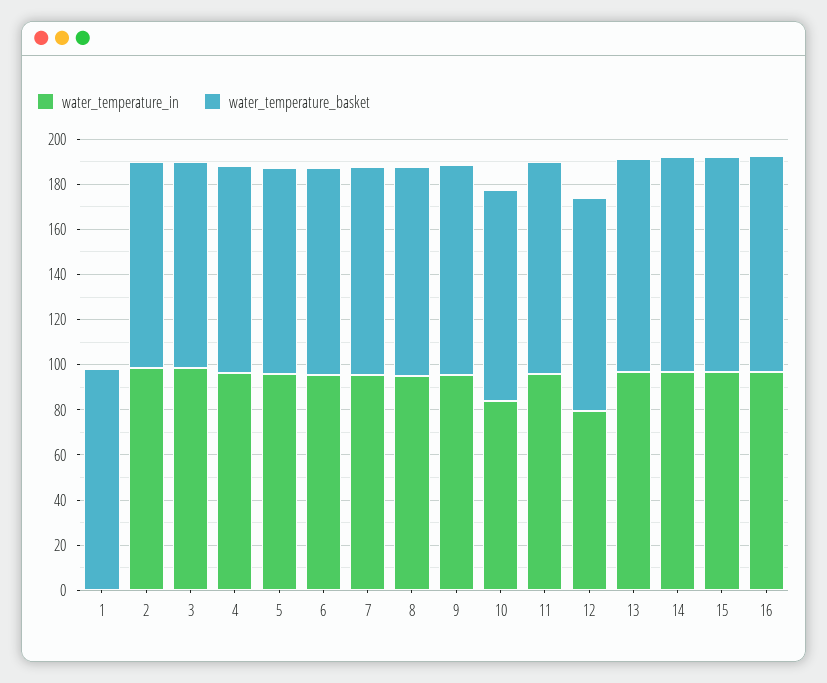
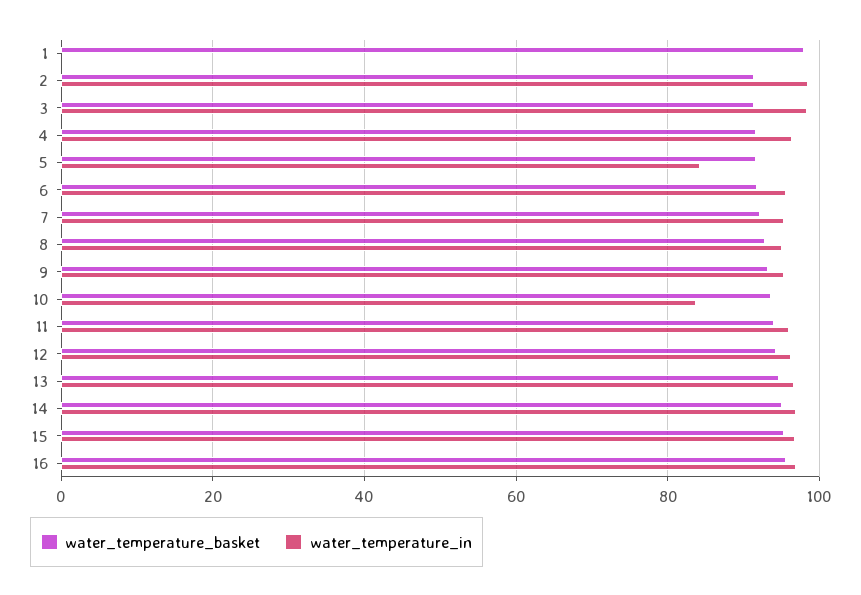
  {
    "water_temperature_in": {
      "1": 0,
      "2": 98,
      "3": 98,
      "4": 96,
-     "5": 95,
+     "5": 84,
      "6": 96,
      "7": 96,
      "8": 96,
      "9": 96,
      "10": 84,
      "11": 96,
-     "12": 80,
+     "12": 96,
      "13": 96,
      "14": 96,
      "15": 96,
      "16": 96
    },
    "water_temperature_basket": {
      "1": 98,
      "2": 92,
      "3": 92,
      "4": 92,
      "5": 92,
      "6": 92,
      "7": 92,
      "8": 92,
      "9": 94,
      "10": 94,
      "11": 94,
      "12": 94,
      "13": 94,
      "14": 96,
      "15": 96,
      "16": 96
    }
  }

